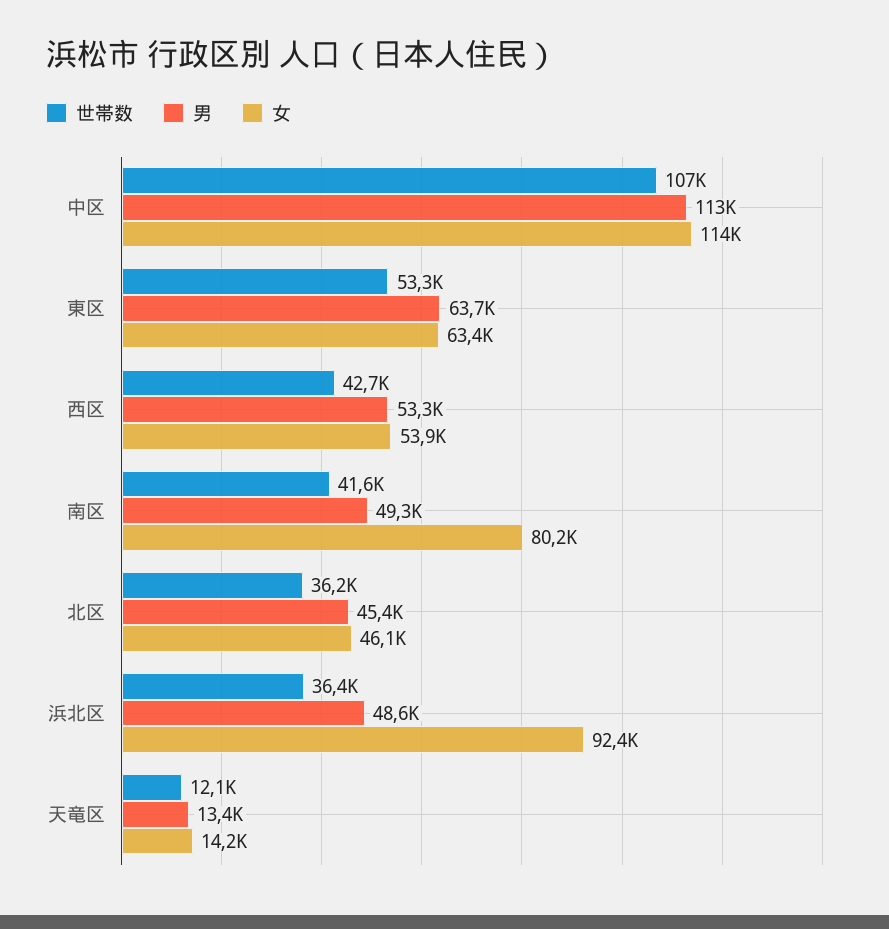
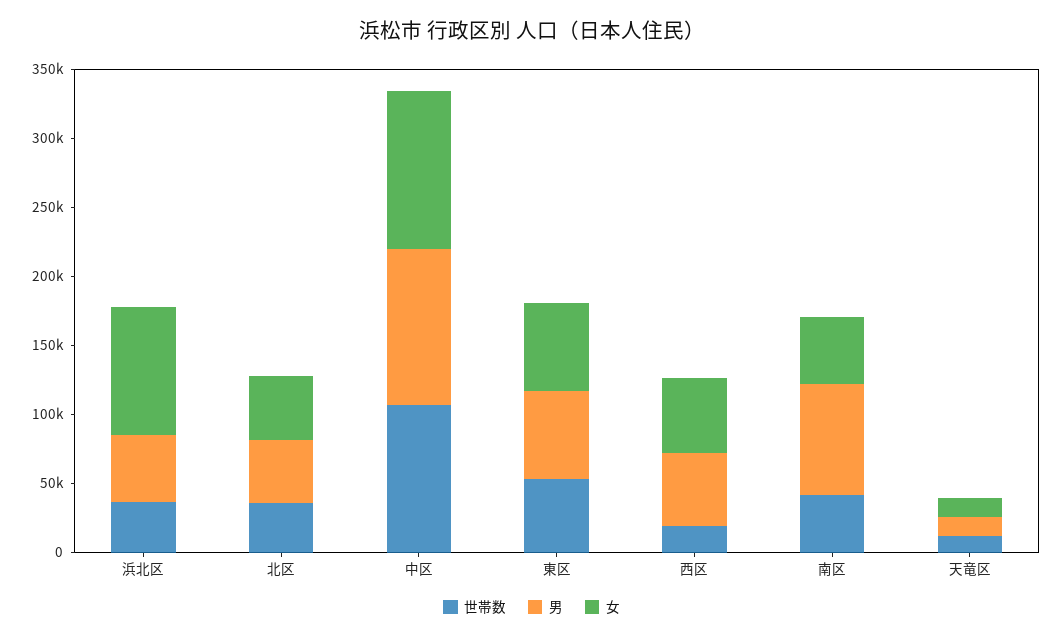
  {
    "世帯数": {
      "中区": 107000,
      "東区": 53300,
-     "西区": 42700,
+     "西区": 20000,
      "南区": 41600,
      "北区": 36200,
      "浜北区": 36400,
      "天竜区": 12100
    },
    "男": {
      "中区": 113000,
      "東区": 63700,
      "西区": 53300,
-     "南区": 49300,
+     "南区": 80000,
      "北区": 45400,
      "浜北区": 48600,
      "天竜区": 13400
    },
    "女": {
      "中区": 114000,
      "東区": 63400,
      "西区": 53900,
-     "南区": 80200,
+     "南区": 50000,
      "北区": 46100,
      "浜北区": 92400,
      "天竜区": 14200
    }
  }

